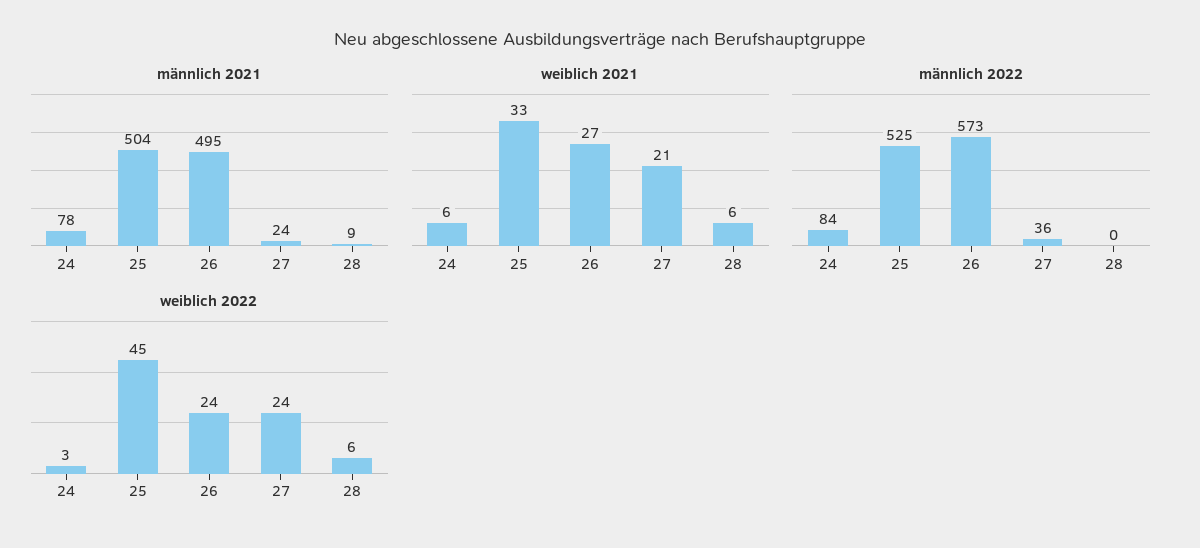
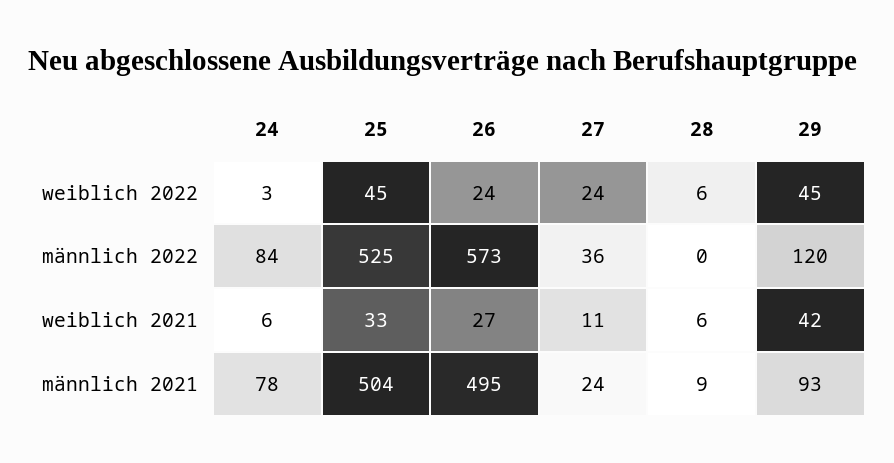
  {
    "männlich 2021": {
      "24": 78,
      "25": 504,
      "26": 495,
      "27": 24,
-     "28": 9
+     "28": 9,
+     "29": 93
    },
    "weiblich 2021": {
      "24": 6,
      "25": 33,
      "26": 27,
-     "27": 21,
+     "27": 11,
-     "28": 6
+     "28": 6,
+     "29": 42
    },
    "männlich 2022": {
      "24": 84,
      "25": 525,
      "26": 573,
      "27": 36,
-     "28": 0
+     "28": 0,
+     "29": 120
    },
    "weiblich 2022": {
      "24": 3,
      "25": 45,
      "26": 24,
      "27": 24,
-     "28": 6
+     "28": 6,
+     "29": 45
    }
  }

